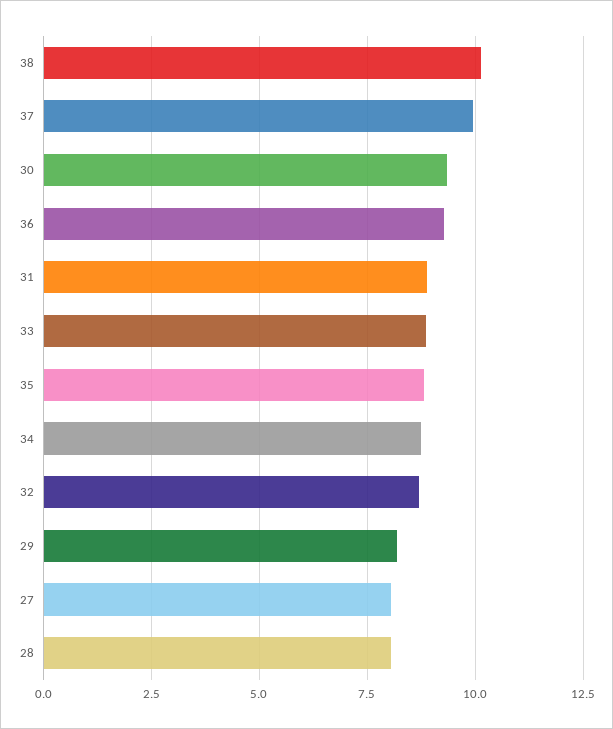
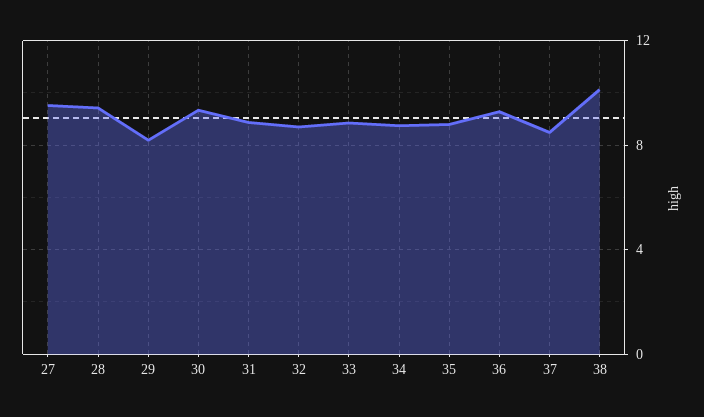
  {
    "38": 10.25,
-   "37": 10,
+   "37": 8.5,
    "30": 9.25,
    "36": 9.25,
    "31": 8.75,
    "33": 8.75,
    "35": 8.75,
    "34": 8.75,
    "32": 8.75,
    "29": 8.25,
-   "27": 8,
+   "27": 9.5,
-   "28": 8
+   "28": 9.5
  }

